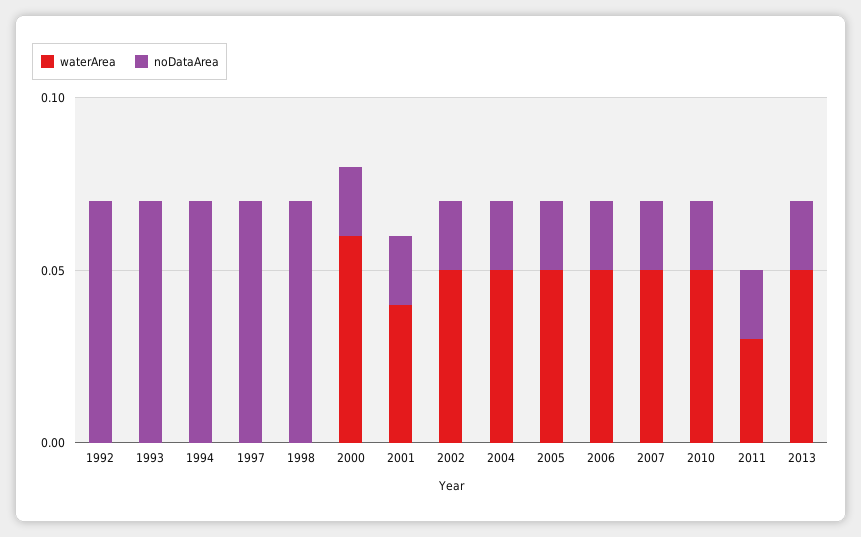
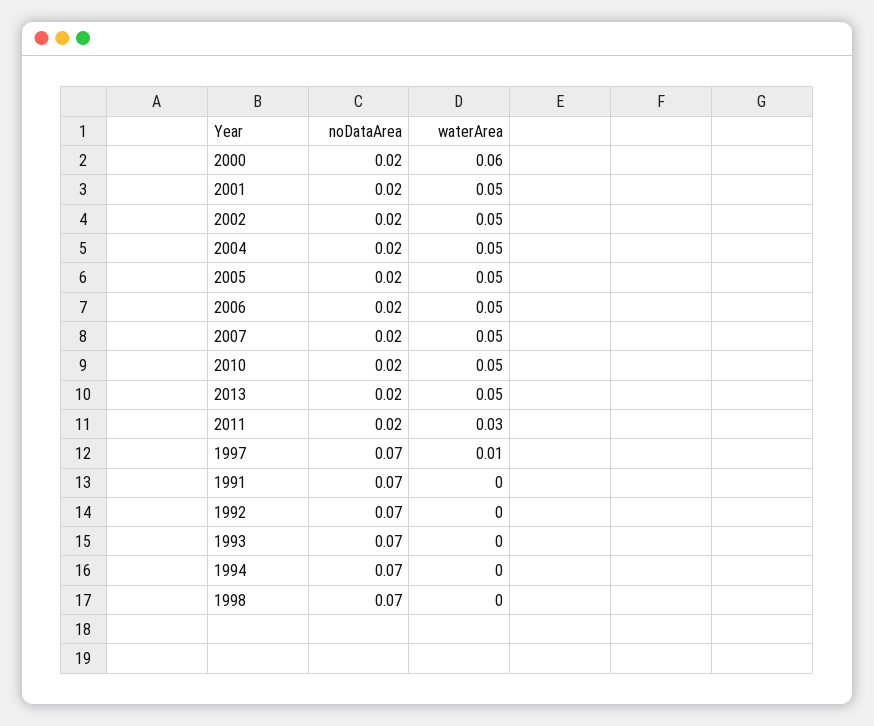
  {
    "waterArea": {
      "1992": 0,
      "1993": 0,
      "1994": 0,
-     "1997": 0,
+     "1997": 0.01,
      "1998": 0,
      "2000": 0.06,
-     "2001": 0.04,
+     "2001": 0.05,
      "2002": 0.05,
      "2004": 0.05,
      "2005": 0.05,
      "2006": 0.05,
      "2007": 0.05,
      "2010": 0.05,
      "2011": 0.03,
-     "2013": 0.05
+     "2013": 0.05,
+     "1991": 0
    },
    "noDataArea": {
      "1992": 0.07,
      "1993": 0.07,
      "1994": 0.07,
      "1997": 0.07,
      "1998": 0.07,
      "2000": 0.02,
      "2001": 0.02,
      "2002": 0.02,
      "2004": 0.02,
      "2005": 0.02,
      "2006": 0.02,
      "2007": 0.02,
      "2010": 0.02,
      "2011": 0.02,
-     "2013": 0.02
+     "2013": 0.02,
+     "1991": 0.07
    }
  }

